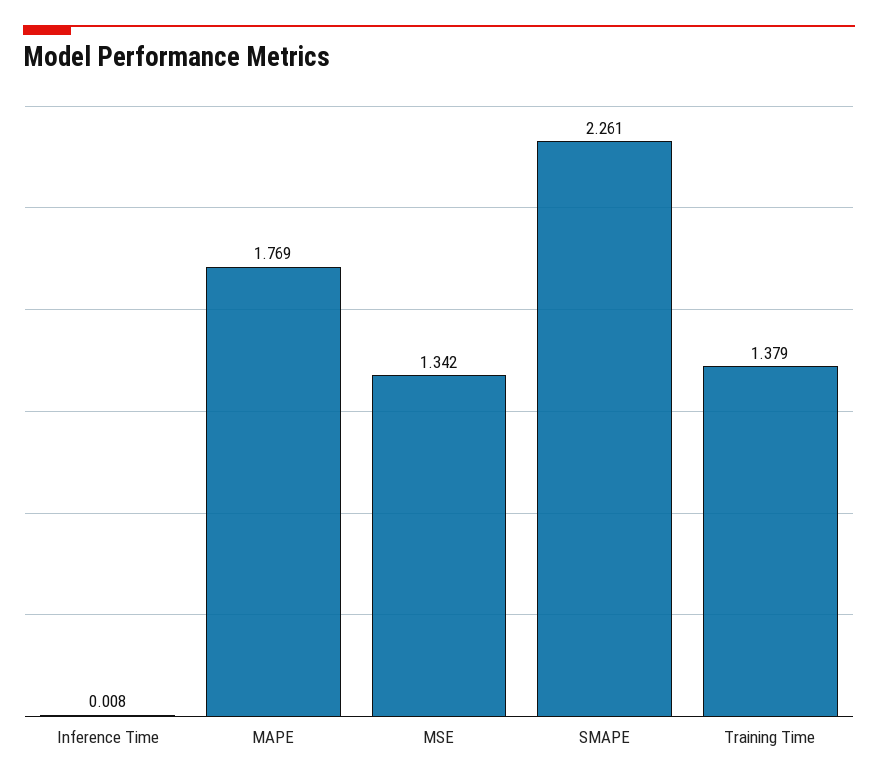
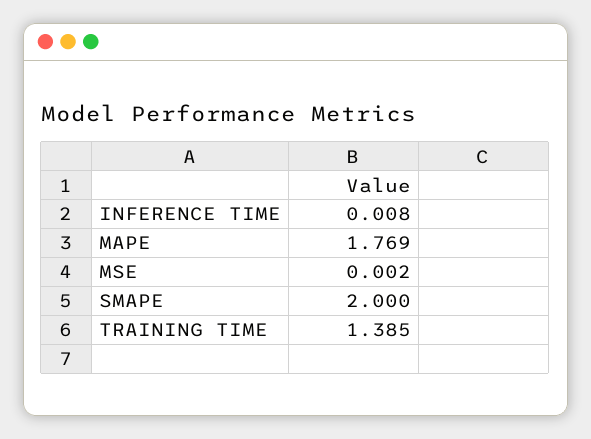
  {
    "Inference Time": 0.008,
    "MAPE": 1.769,
-   "MSE": 1.342,
+   "MSE": 0.002,
-   "SMAPE": 2.261,
+   "SMAPE": 2,
-   "Training Time": 1.379
+   "Training Time": 1.385
  }

